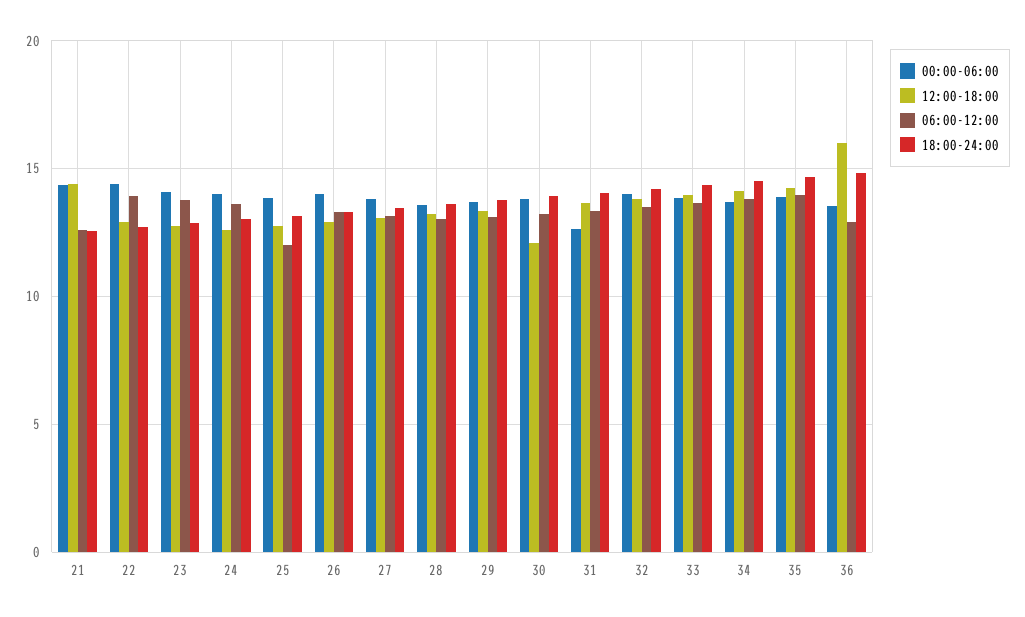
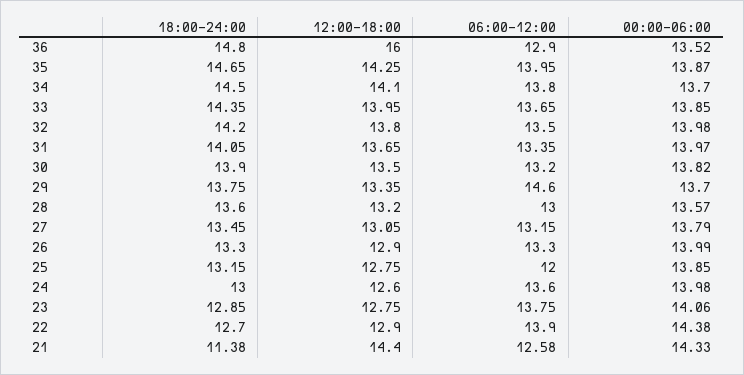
  {
    "00:00-06:00": {
      "21": 14.33,
      "22": 14.38,
      "23": 14.06,
      "24": 13.98,
      "25": 13.85,
      "26": 13.99,
      "27": 13.79,
      "28": 13.57,
      "29": 13.7,
      "30": 13.82,
-     "31": 12.5,
+     "31": 13.97,
      "32": 13.98,
      "33": 13.85,
      "34": 13.7,
      "35": 13.87,
      "36": 13.52
    },
    "12:00-18:00": {
      "21": 14.4,
      "22": 12.9,
      "23": 12.75,
      "24": 12.6,
      "25": 12.75,
      "26": 12.9,
      "27": 13.05,
      "28": 13.2,
      "29": 13.35,
-     "30": 12,
+     "30": 13.5,
      "31": 13.65,
      "32": 13.8,
      "33": 13.95,
      "34": 14.1,
      "35": 14.25,
      "36": 16
    },
    "06:00-12:00": {
      "21": 12.58,
      "22": 13.9,
      "23": 13.75,
      "24": 13.6,
      "25": 12,
      "26": 13.3,
      "27": 13.15,
      "28": 13,
-     "29": 13,
+     "29": 14.6,
      "30": 13.2,
      "31": 13.35,
      "32": 13.5,
      "33": 13.65,
      "34": 13.8,
      "35": 13.95,
      "36": 12.9
    },
    "18:00-24:00": {
-     "21": 12.5,
+     "21": 11.38,
      "22": 12.7,
      "23": 12.85,
      "24": 13,
      "25": 13.15,
      "26": 13.3,
      "27": 13.45,
      "28": 13.6,
      "29": 13.75,
      "30": 13.9,
      "31": 14.05,
      "32": 14.2,
      "33": 14.35,
      "34": 14.5,
      "35": 14.65,
      "36": 14.8
    }
  }

